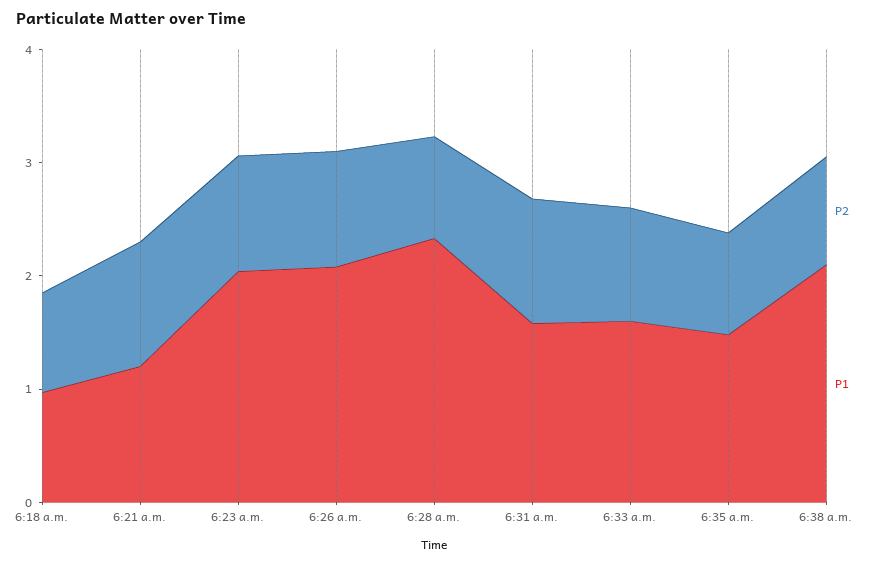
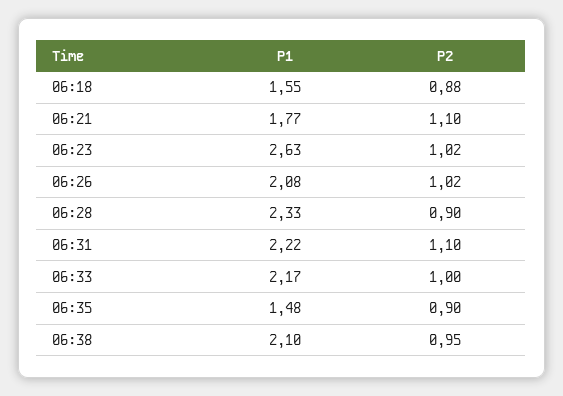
  {
    "P2": {
      "6:18 a.m.": 0.88,
      "6:21 a.m.": 1.1,
      "6:23 a.m.": 1.02,
      "6:26 a.m.": 1.02,
      "6:28 a.m.": 0.9,
      "6:31 a.m.": 1.1,
      "6:33 a.m.": 1,
      "6:35 a.m.": 0.9,
      "6:38 a.m.": 0.95
    },
    "P1": {
-     "6:18 a.m.": 1,
+     "6:18 a.m.": 1.55,
-     "6:21 a.m.": 1.2,
+     "6:21 a.m.": 1.77,
-     "6:23 a.m.": 2,
+     "6:23 a.m.": 2.63,
      "6:26 a.m.": 2.08,
      "6:28 a.m.": 2.33,
-     "6:31 a.m.": 1.6,
+     "6:31 a.m.": 2.22,
-     "6:33 a.m.": 1.6,
+     "6:33 a.m.": 2.17,
      "6:35 a.m.": 1.48,
      "6:38 a.m.": 2.1
    }
  }

